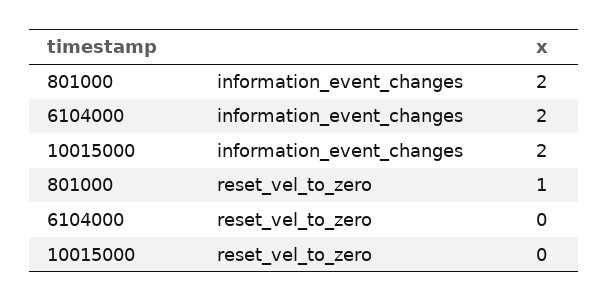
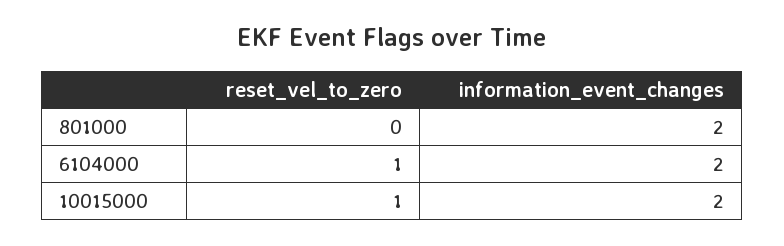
  {
    "801000": {
      "information_event_changes": 2,
-     "reset_vel_to_zero": 1
+     "reset_vel_to_zero": 0
    },
    "6104000": {
      "information_event_changes": 2,
-     "reset_vel_to_zero": 0
+     "reset_vel_to_zero": 1
    },
    "10015000": {
      "information_event_changes": 2,
-     "reset_vel_to_zero": 0
+     "reset_vel_to_zero": 1
    }
  }

